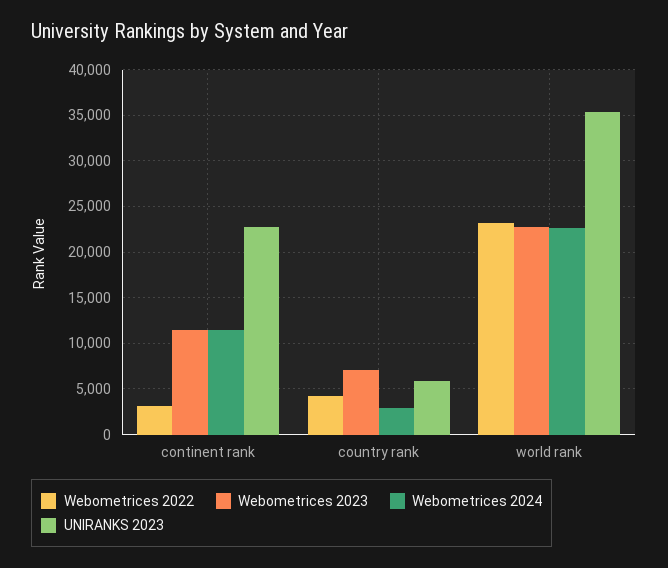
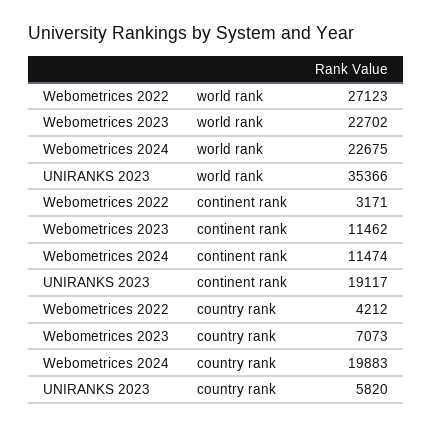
  {
    "Webometrices 2022": {
      "continent rank": 3171,
      "country rank": 4212,
-     "world rank": 23000
+     "world rank": 27123
    },
    "Webometrices 2023": {
      "continent rank": 11462,
      "country rank": 7073,
      "world rank": 22702
    },
    "Webometrices 2024": {
      "continent rank": 11474,
-     "country rank": 3000,
+     "country rank": 19883,
      "world rank": 22675
    },
    "UNIRANKS 2023": {
-     "continent rank": 23000,
+     "continent rank": 19117,
      "country rank": 5820,
      "world rank": 35366
    }
  }

